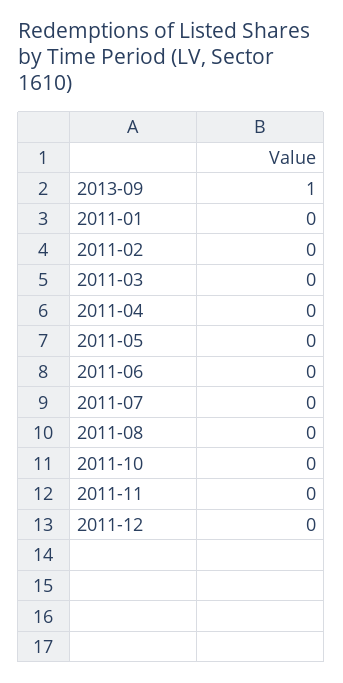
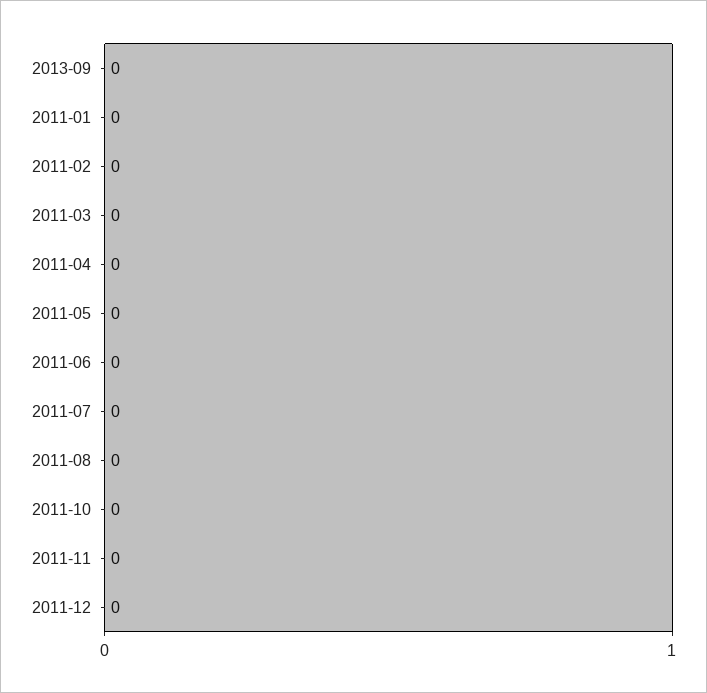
  {
-   "2013-09": 1,
+   "2013-09": 0,
    "2011-01": 0,
    "2011-02": 0,
    "2011-03": 0,
    "2011-04": 0,
    "2011-05": 0,
    "2011-06": 0,
    "2011-07": 0,
    "2011-08": 0,
    "2011-10": 0,
    "2011-11": 0,
    "2011-12": 0
  }

